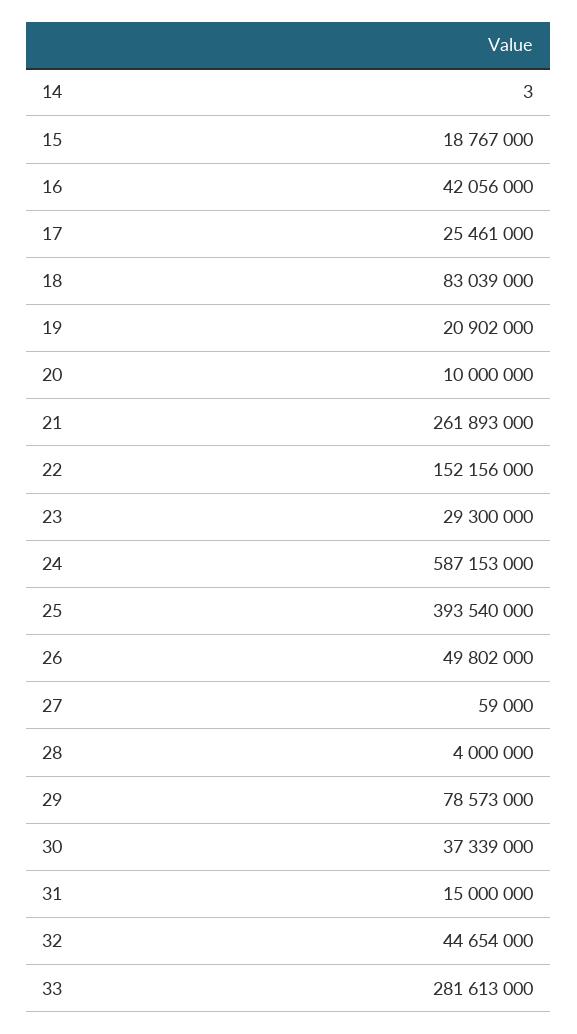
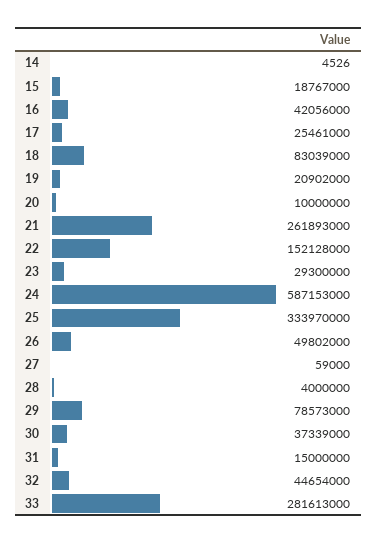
  {
-   "14": 3,
+   "14": 4526,
    "15": 18767000,
    "16": 42056000,
    "17": 25461000,
    "18": 83039000,
    "19": 20902000,
    "20": 10000000,
    "21": 261893000,
-   "22": 152156000,
+   "22": 152128000,
    "23": 29300000,
    "24": 587153000,
-   "25": 393540000,
+   "25": 333970000,
    "26": 49802000,
    "27": 59000,
    "28": 4000000,
    "29": 78573000,
    "30": 37339000,
    "31": 15000000,
    "32": 44654000,
    "33": 281613000
  }

